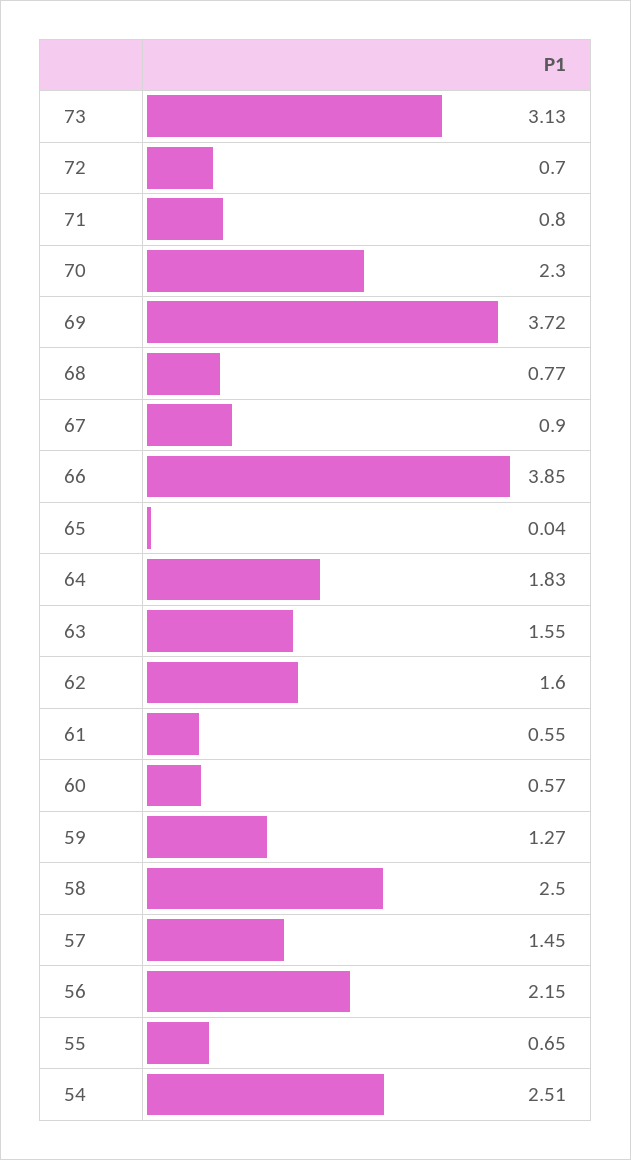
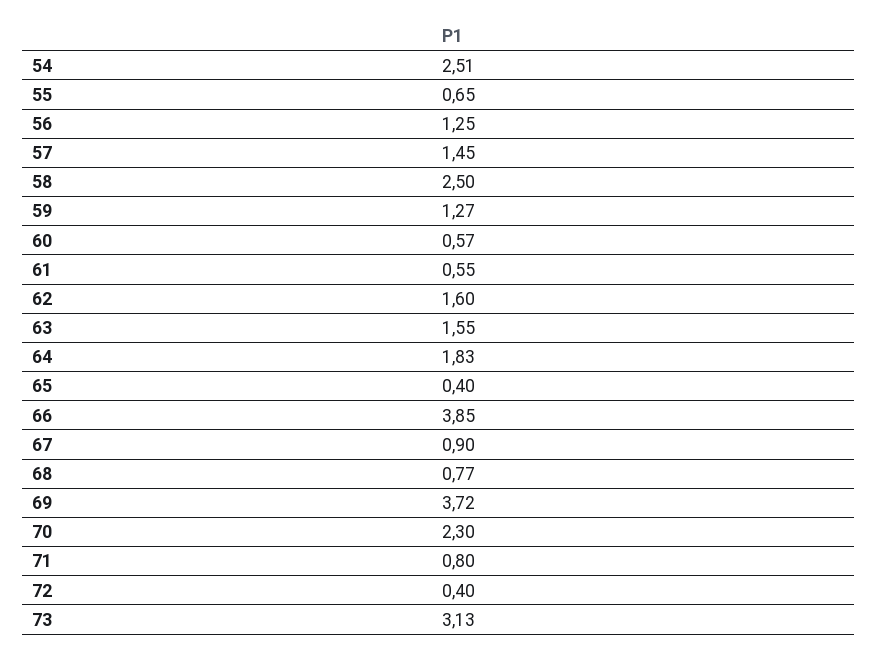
  {
    "73": 3.13,
-   "72": 0.7,
+   "72": 0.4,
    "71": 0.8,
    "70": 2.3,
    "69": 3.72,
    "68": 0.77,
    "67": 0.9,
    "66": 3.85,
-   "65": 0.04,
+   "65": 0.4,
    "64": 1.83,
    "63": 1.55,
    "62": 1.6,
    "61": 0.55,
    "60": 0.57,
    "59": 1.27,
    "58": 2.5,
    "57": 1.45,
-   "56": 2.15,
+   "56": 1.25,
    "55": 0.65,
    "54": 2.51
  }

